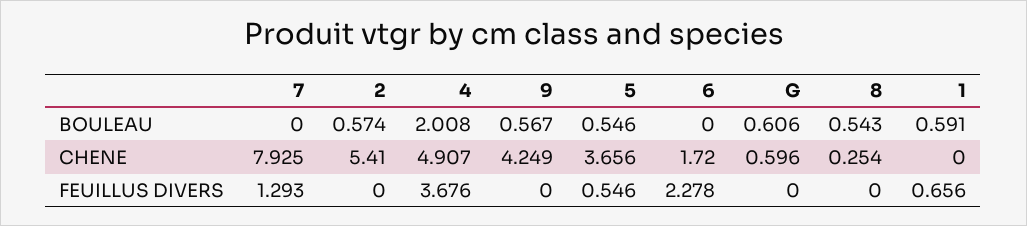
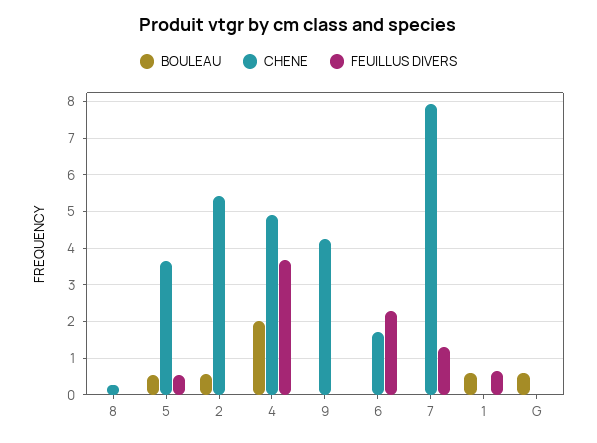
  {
    "BOULEAU": {
      "7": 0,
      "2": 0.574,
      "4": 2.008,
-     "9": 0.567,
+     "9": 0,
      "5": 0.546,
      "6": 0,
      "G": 0.606,
-     "8": 0.543,
+     "8": 0,
      "1": 0.591
    },
    "CHENE": {
      "7": 7.925,
      "2": 5.41,
      "4": 4.907,
      "9": 4.249,
      "5": 3.656,
      "6": 1.72,
-     "G": 0.596,
+     "G": 0,
      "8": 0.254,
      "1": 0
    },
    "FEUILLUS DIVERS": {
      "7": 1.293,
      "2": 0,
      "4": 3.676,
      "9": 0,
      "5": 0.546,
      "6": 2.278,
      "G": 0,
      "8": 0,
      "1": 0.656
    }
  }

